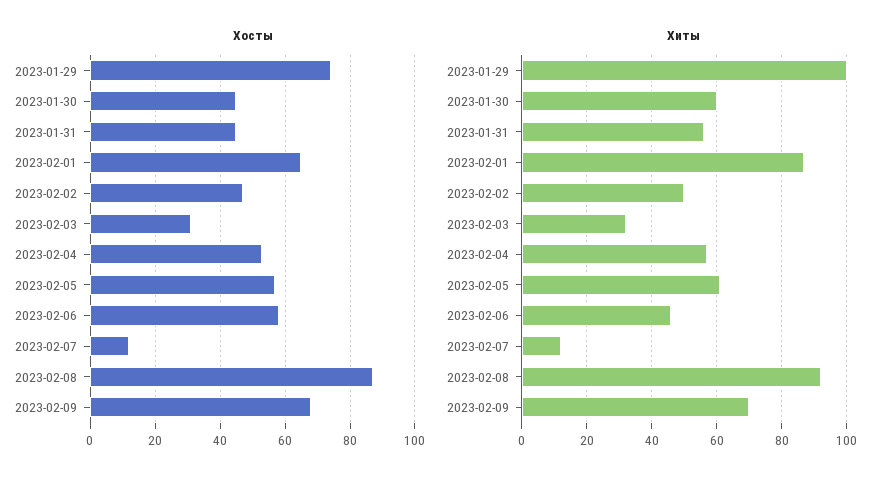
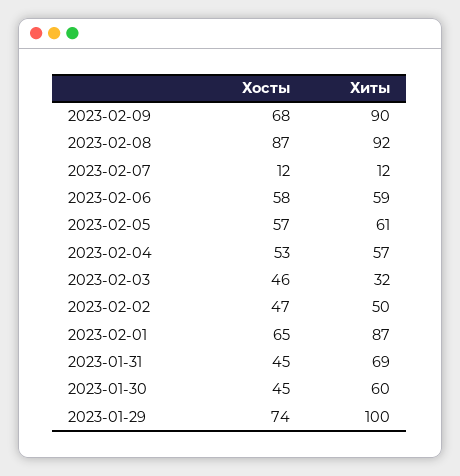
  {
    "Хосты": {
      "2023-01-29": 74,
      "2023-01-30": 45,
      "2023-01-31": 45,
      "2023-02-01": 65,
      "2023-02-02": 47,
-     "2023-02-03": 30,
+     "2023-02-03": 46,
      "2023-02-04": 53,
      "2023-02-05": 57,
      "2023-02-06": 58,
      "2023-02-07": 12,
      "2023-02-08": 87,
      "2023-02-09": 68
    },
    "Хиты": {
      "2023-01-29": 100,
      "2023-01-30": 60,
-     "2023-01-31": 55,
+     "2023-01-31": 69,
      "2023-02-01": 87,
      "2023-02-02": 50,
      "2023-02-03": 32,
      "2023-02-04": 57,
      "2023-02-05": 61,
-     "2023-02-06": 45,
+     "2023-02-06": 59,
      "2023-02-07": 12,
      "2023-02-08": 92,
-     "2023-02-09": 70
+     "2023-02-09": 90
    }
  }

